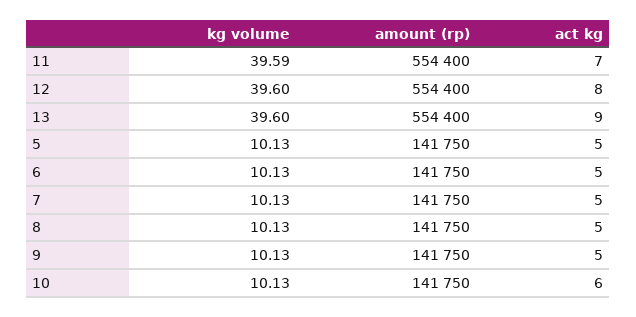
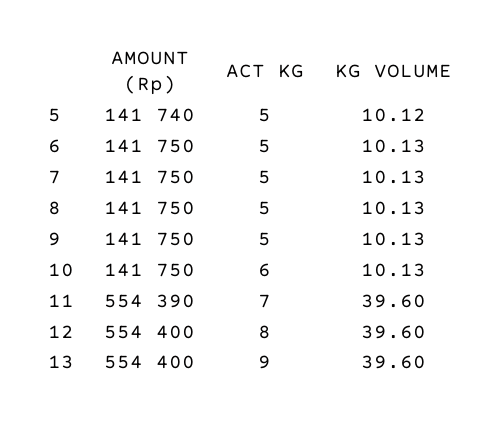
  {
    "kg volume": {
-     "11": 39.59,
+     "11": 39.6,
      "12": 39.6,
      "13": 39.6,
-     "5": 10.13,
+     "5": 10.12,
      "6": 10.13,
      "7": 10.13,
      "8": 10.13,
      "9": 10.13,
      "10": 10.13
    },
    "amount (rp)": {
-     "11": 554400,
+     "11": 554390,
      "12": 554400,
      "13": 554400,
-     "5": 141750,
+     "5": 141740,
      "6": 141750,
      "7": 141750,
      "8": 141750,
      "9": 141750,
      "10": 141750
    },
    "act kg": {
      "11": 7,
      "12": 8,
      "13": 9,
      "5": 5,
      "6": 5,
      "7": 5,
      "8": 5,
      "9": 5,
      "10": 6
    }
  }

